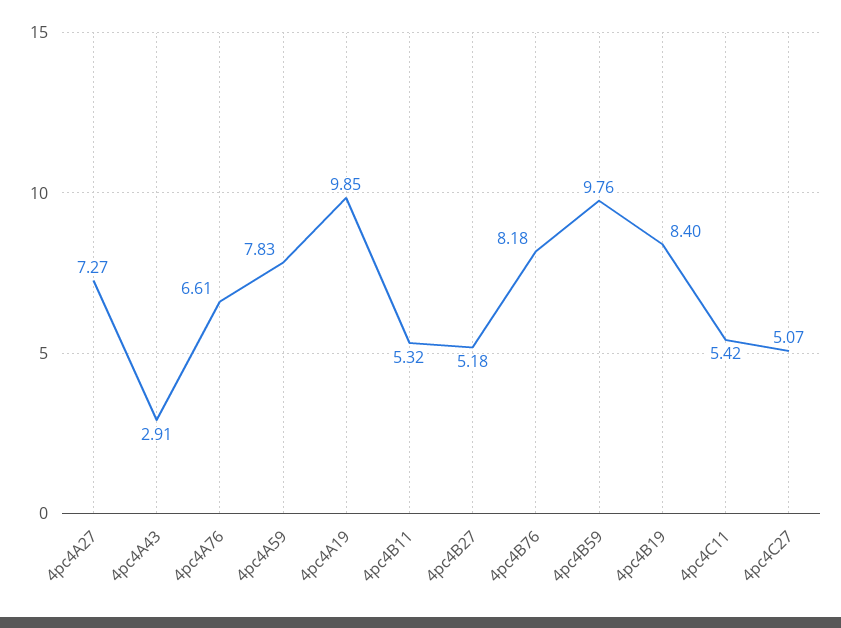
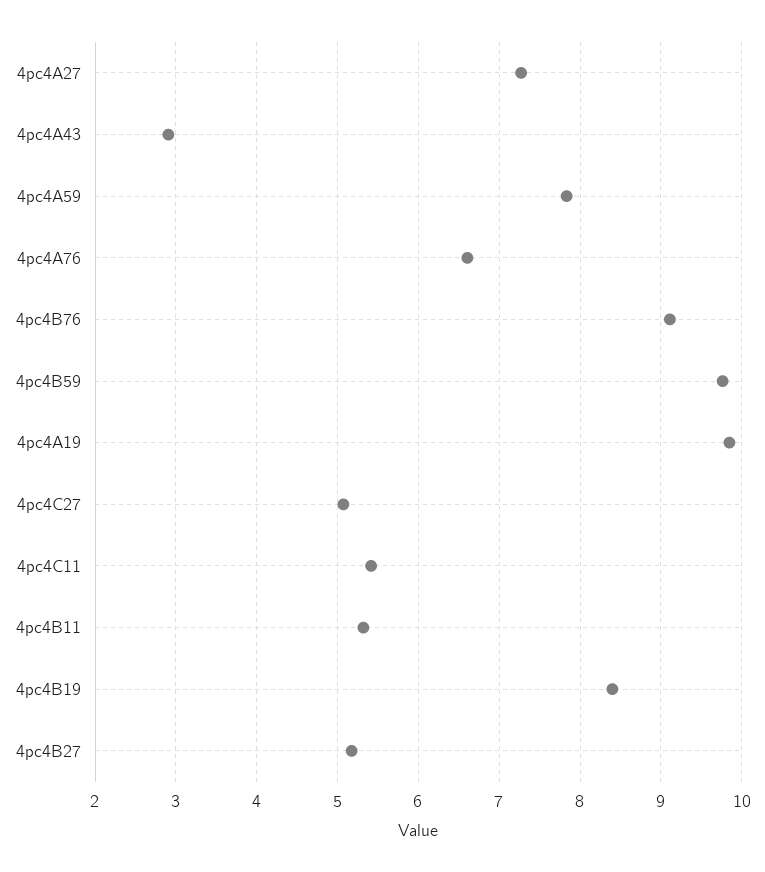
  {
    "4pc4A27": 7.27,
    "4pc4A43": 2.91,
    "4pc4A76": 6.61,
    "4pc4A59": 7.83,
    "4pc4A19": 9.85,
    "4pc4B11": 5.32,
    "4pc4B27": 5.18,
-   "4pc4B76": 8.18,
+   "4pc4B76": 9.1,
    "4pc4B59": 9.76,
    "4pc4B19": 8.4,
    "4pc4C11": 5.42,
    "4pc4C27": 5.07
  }

